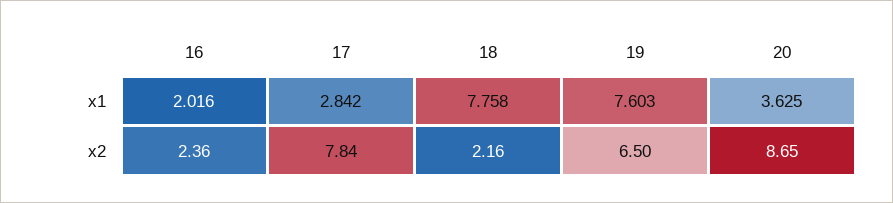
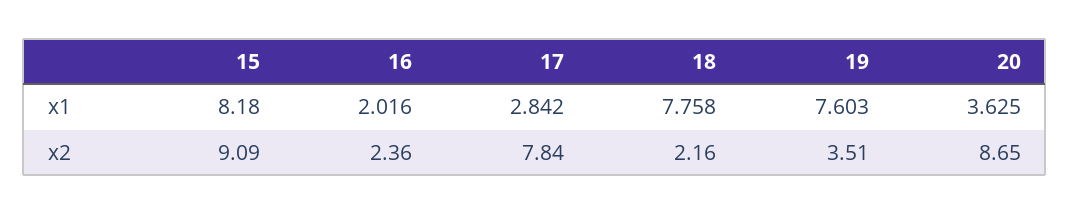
  {
    "16": {
      "x1": 2.016,
      "x2": 2.36
    },
    "17": {
      "x1": 2.842,
      "x2": 7.84
    },
    "18": {
      "x1": 7.758,
      "x2": 2.16
    },
    "19": {
      "x1": 7.603,
-     "x2": 6.5
+     "x2": 3.51
    },
    "20": {
      "x1": 3.625,
      "x2": 8.65
-   }
+   },
+   "15": {
+     "x1": 8.18,
+     "x2": 9.09
+   }
  }

